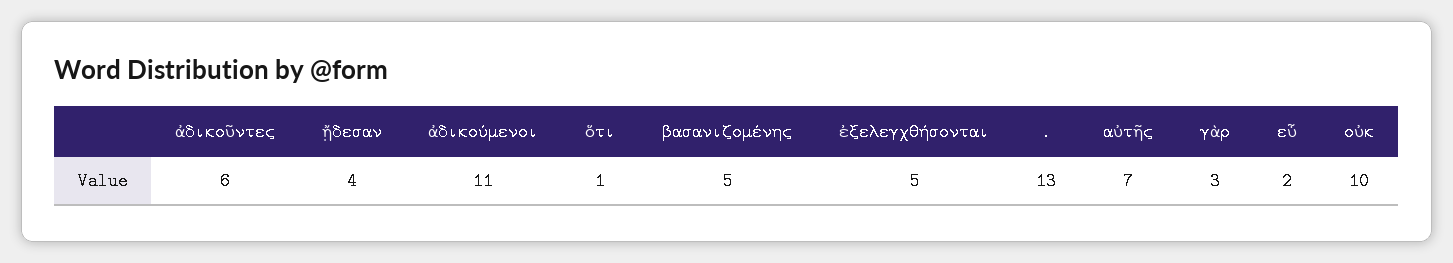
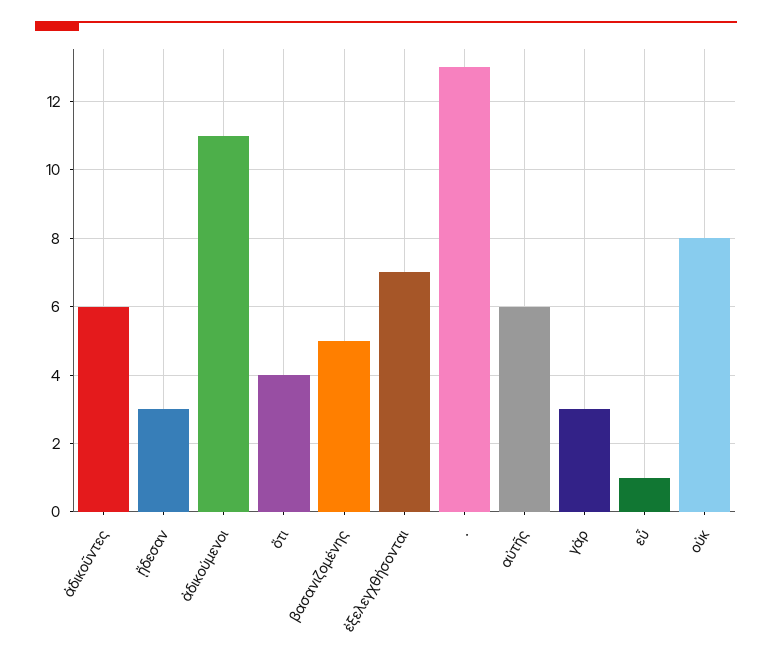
  {
    "ἀδικοῦντες": 6,
-   "ᾔδεσαν": 4,
+   "ᾔδεσαν": 3,
    "ἀδικούμενοι": 11,
-   "ὅτι": 1,
+   "ὅτι": 4,
    "βασανιζομένης": 5,
-   "ἐξελεγχθήσονται": 5,
+   "ἐξελεγχθήσονται": 7,
    ".": 13,
-   "αὐτῆς": 7,
+   "αὐτῆς": 6,
    "γὰρ": 3,
-   "εὖ": 2,
+   "εὖ": 1,
-   "οὐκ": 10
+   "οὐκ": 8
  }

